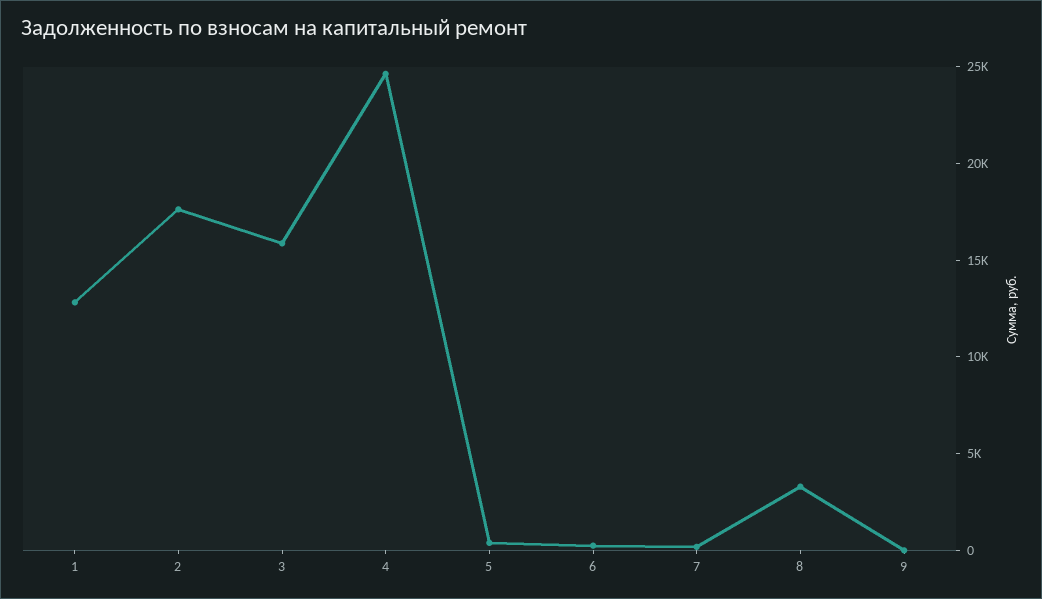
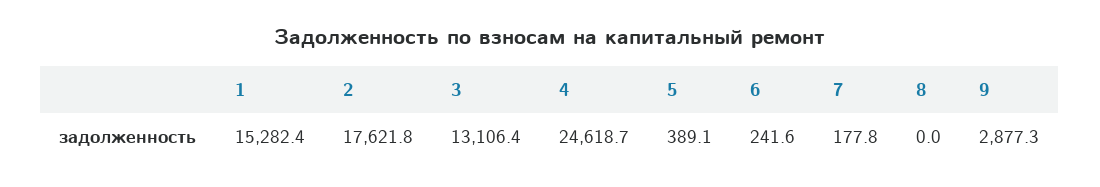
  {
-   "1": 13000,
+   "1": 15282.4,
    "2": 17621.8,
-   "3": 16000,
+   "3": 13106.4,
    "4": 24618.7,
    "5": 389.1,
    "6": 241.6,
    "7": 177.8,
-   "8": 3000,
+   "8": 0,
-   "9": 0
+   "9": 2877.3
  }

